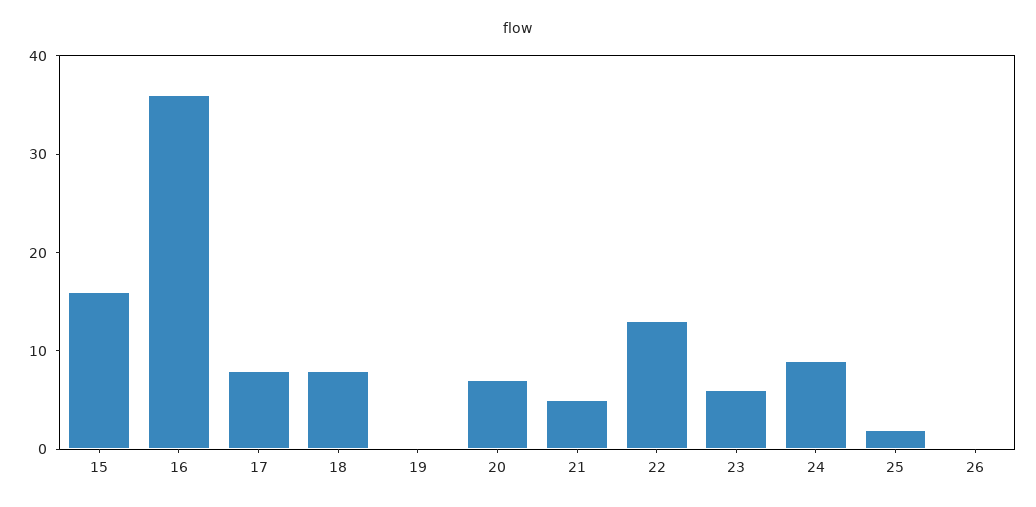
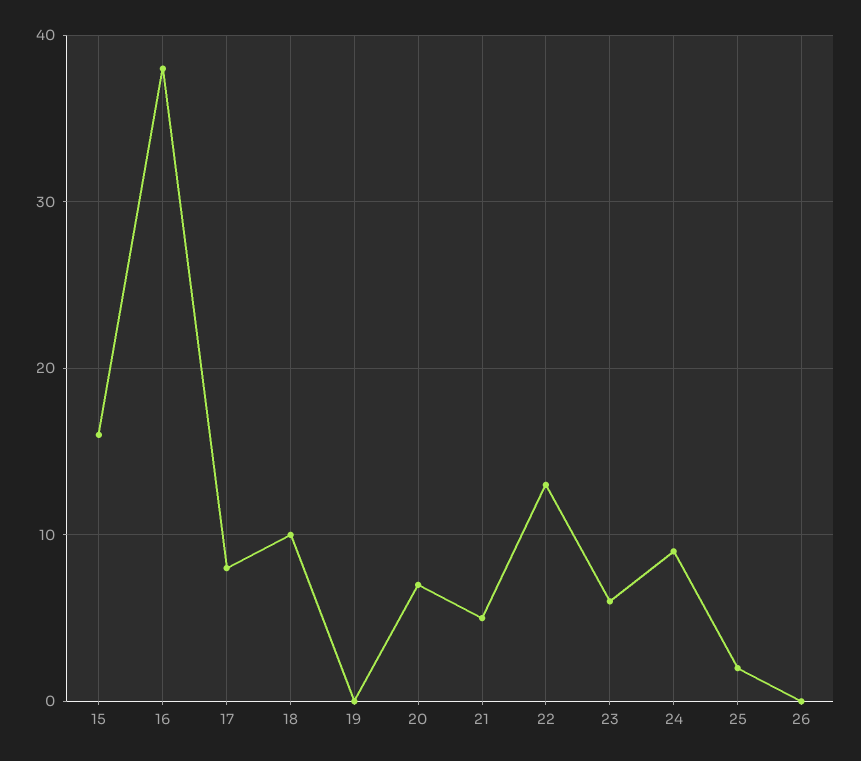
  {
    "15": 16,
-   "16": 36,
+   "16": 38,
    "17": 8,
-   "18": 8,
+   "18": 10,
    "19": 0,
    "20": 7,
    "21": 5,
    "22": 13,
    "23": 6,
    "24": 9,
    "25": 2,
    "26": 0
  }

